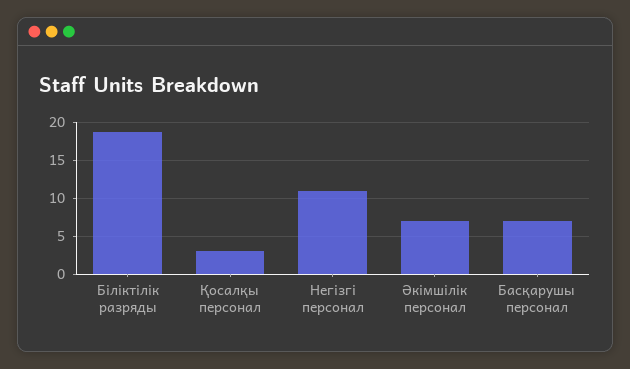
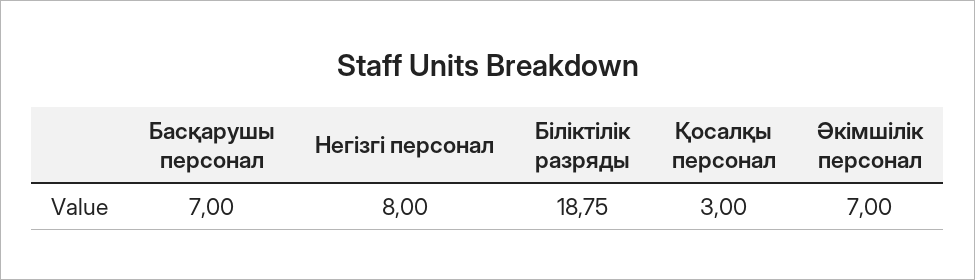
  {
    "Біліктілік разряды": 18.75,
    "Қосалқы персонал": 3,
-   "Негізгі персонал": 11,
+   "Негізгі персонал": 8,
    "Әкімшілік персонал": 7,
    "Басқарушы персонал": 7
  }

